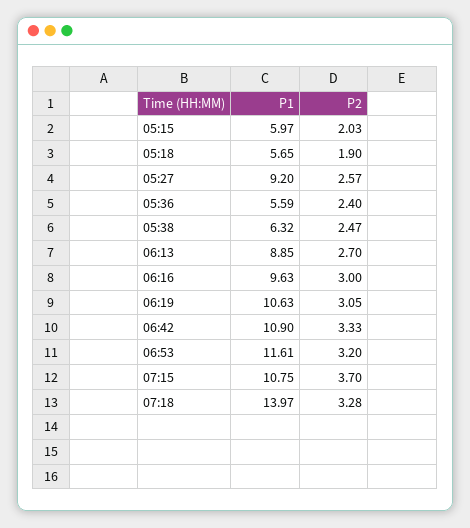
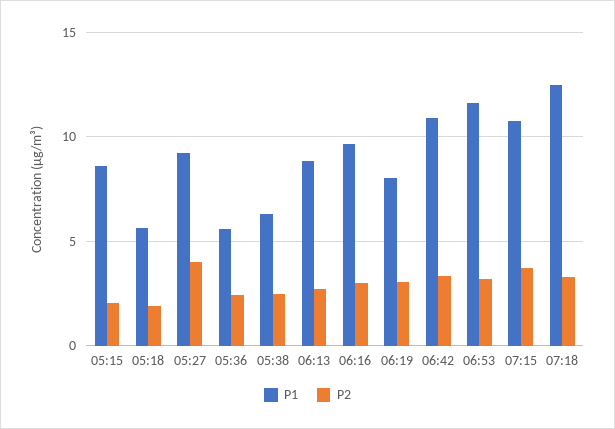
  {
    "P1": {
-     "05:15": 5.97,
+     "05:15": 8.5,
      "05:18": 5.65,
      "05:27": 9.2,
      "05:36": 5.59,
      "05:38": 6.32,
      "06:13": 8.85,
      "06:16": 9.63,
-     "06:19": 10.63,
+     "06:19": 8,
      "06:42": 10.9,
      "06:53": 11.61,
      "07:15": 10.75,
-     "07:18": 13.97
+     "07:18": 12.5
    },
    "P2": {
      "05:15": 2.03,
      "05:18": 1.9,
-     "05:27": 2.57,
+     "05:27": 4,
      "05:36": 2.4,
      "05:38": 2.47,
      "06:13": 2.7,
      "06:16": 3,
      "06:19": 3.05,
      "06:42": 3.33,
      "06:53": 3.2,
      "07:15": 3.7,
      "07:18": 3.28
    }
  }

